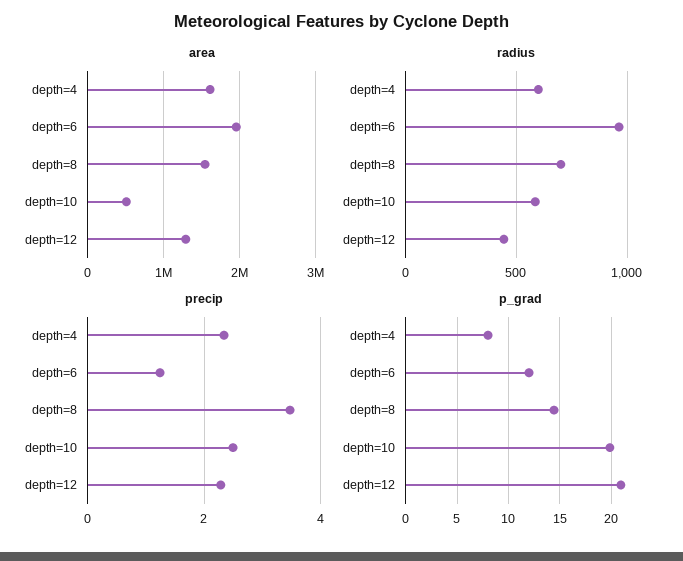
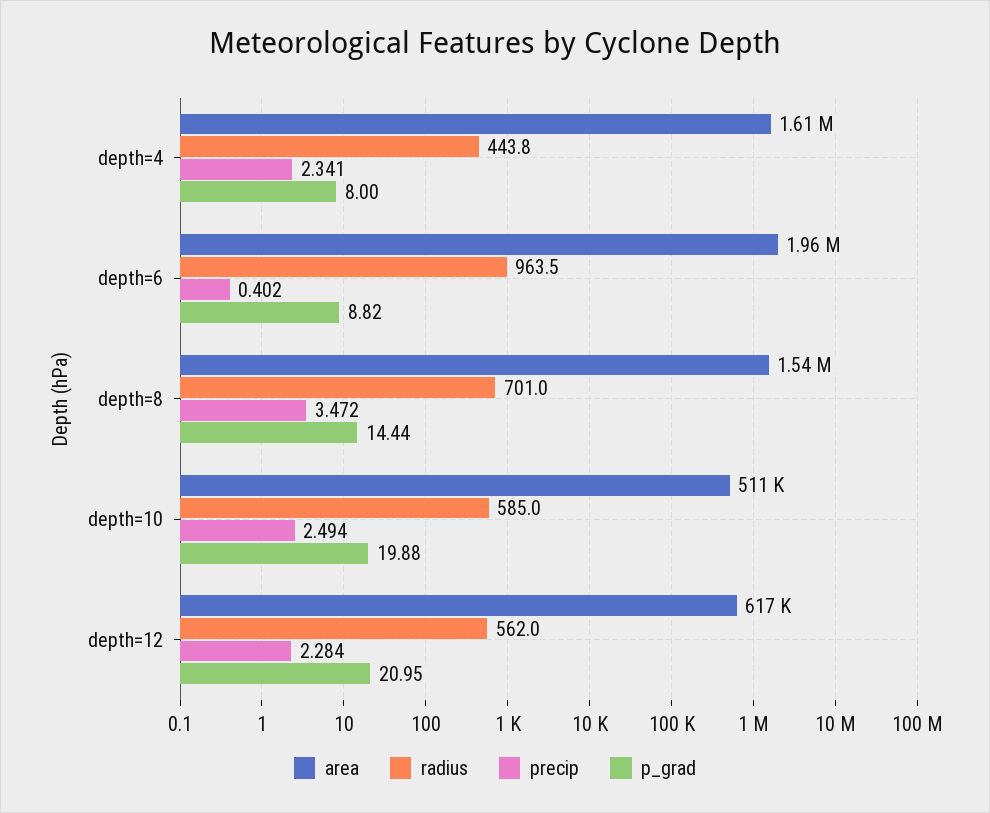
  {
    "area": {
      "depth=4": 1610000,
      "depth=6": 1960000,
      "depth=8": 1540000,
      "depth=10": 511000,
-     "depth=12": 1300000
+     "depth=12": 617000
    },
    "radius": {
-     "depth=4": 600,
+     "depth=4": 443.8,
      "depth=6": 963.5,
      "depth=8": 701,
      "depth=10": 585,
-     "depth=12": 450
+     "depth=12": 562
    },
    "precip": {
      "depth=4": 2.341,
-     "depth=6": 1.2,
+     "depth=6": 0.402,
      "depth=8": 3.472,
      "depth=10": 2.494,
      "depth=12": 2.284
    },
    "p_grad": {
      "depth=4": 8,
-     "depth=6": 12,
+     "depth=6": 8.82,
      "depth=8": 14.44,
      "depth=10": 19.88,
      "depth=12": 20.95
    }
  }

